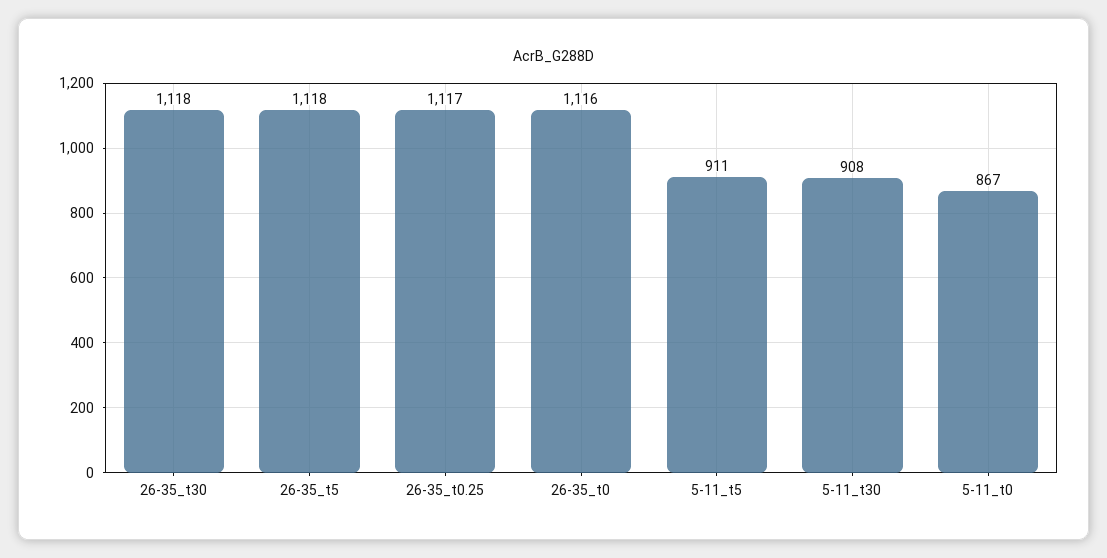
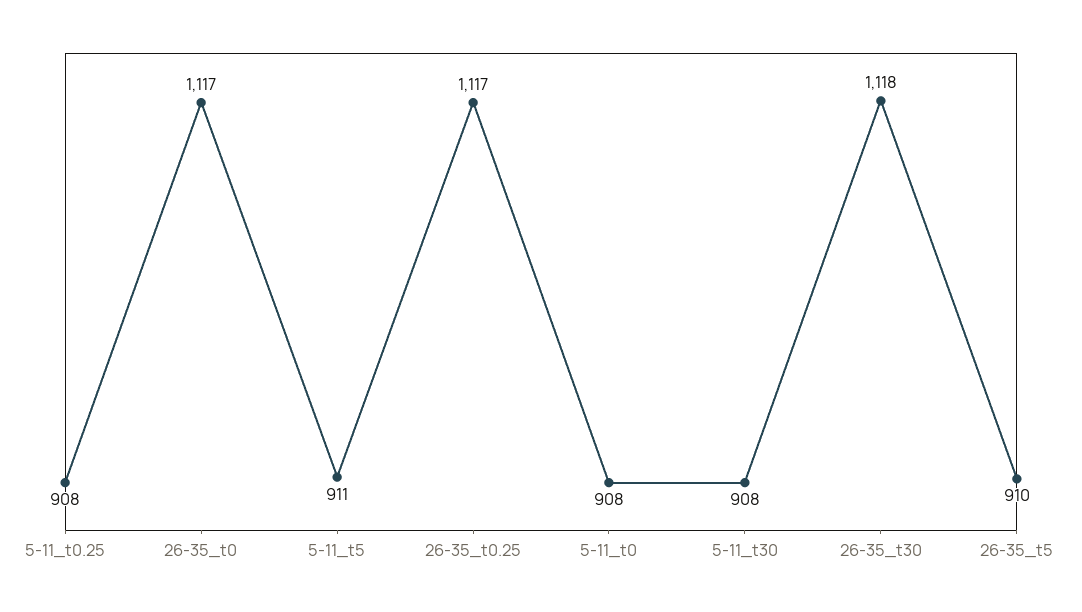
  {
    "26-35_t30": 1118,
-   "26-35_t5": 1118,
+   "26-35_t5": 910,
    "26-35_t0.25": 1117,
-   "26-35_t0": 1116,
+   "26-35_t0": 1117,
    "5-11_t5": 911,
    "5-11_t30": 908,
-   "5-11_t0": 867
+   "5-11_t0": 908,
+   "5-11_t0.25": 908
  }

